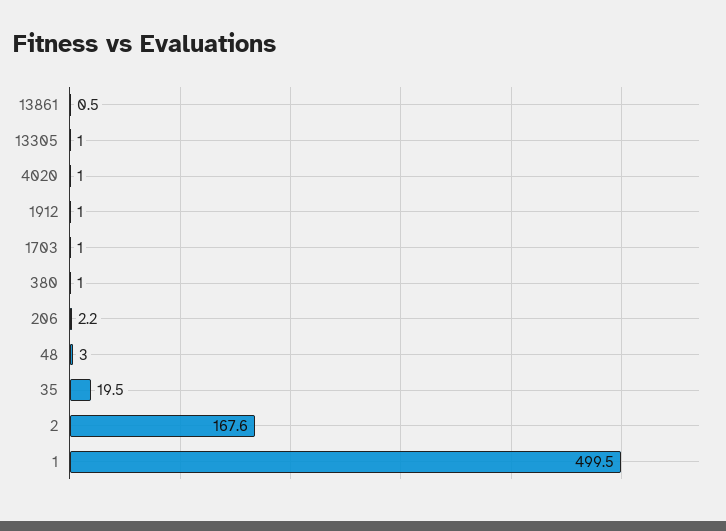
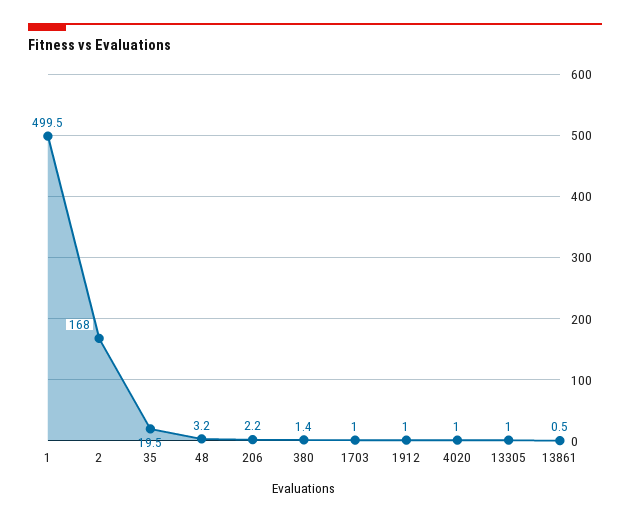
  {
    "13861": 0.5,
    "13305": 1,
    "4020": 1,
    "1912": 1,
    "1703": 1,
-   "380": 1,
+   "380": 1.4,
    "206": 2.2,
-   "48": 3,
+   "48": 3.2,
    "35": 19.5,
-   "2": 167.6,
+   "2": 168,
    "1": 499.5
  }

